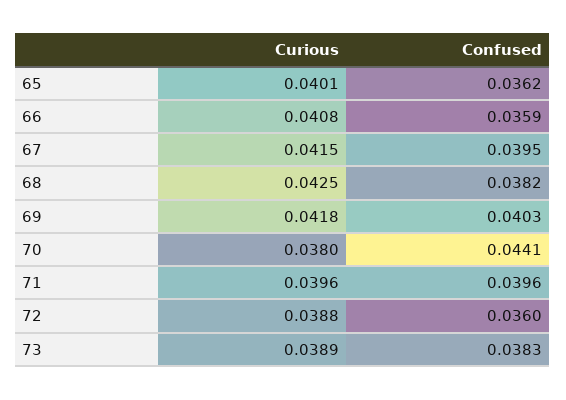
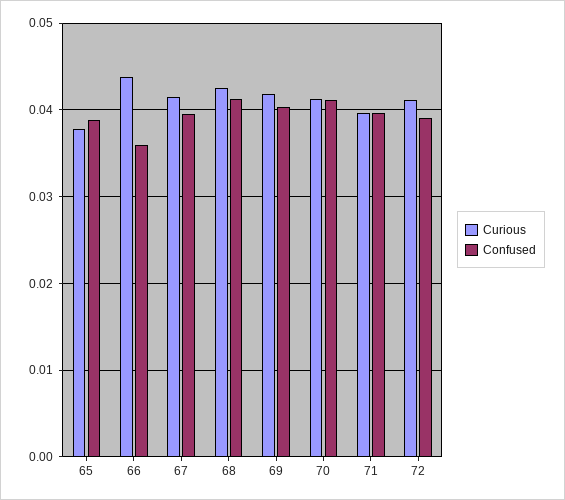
  {
    "Curious": {
-     "65": 0.0401,
+     "65": 0.038,
-     "66": 0.0408,
+     "66": 0.044,
      "67": 0.0415,
      "68": 0.0425,
      "69": 0.0418,
-     "70": 0.038,
+     "70": 0.041,
      "71": 0.0396,
-     "72": 0.0388,
+     "72": 0.041
-     "73": 0.0389
    },
    "Confused": {
-     "65": 0.0362,
+     "65": 0.039,
      "66": 0.0359,
      "67": 0.0395,
-     "68": 0.0382,
+     "68": 0.041,
      "69": 0.0403,
-     "70": 0.0441,
+     "70": 0.041,
      "71": 0.0396,
-     "72": 0.036,
+     "72": 0.039
-     "73": 0.0383
    }
  }

